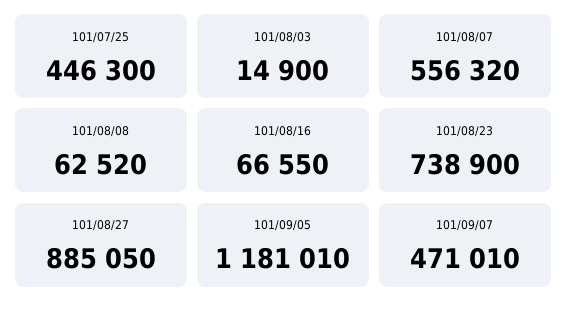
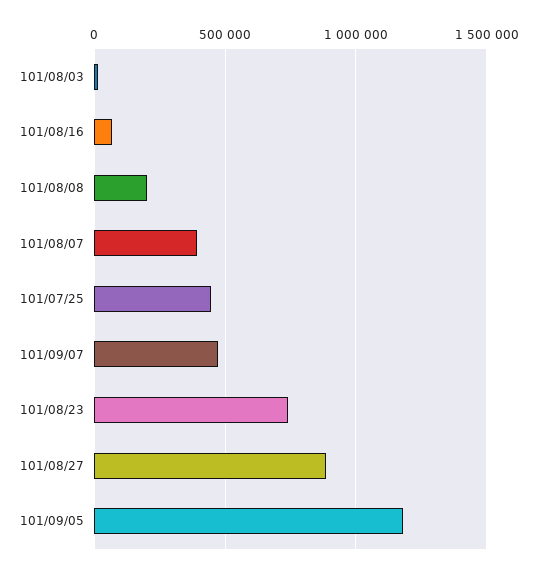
  {
    "101/07/25": 446300,
    "101/08/03": 14900,
-   "101/08/07": 556320,
+   "101/08/07": 400000,
-   "101/08/08": 62520,
+   "101/08/08": 200000,
    "101/08/16": 66550,
    "101/08/23": 738900,
    "101/08/27": 885050,
    "101/09/05": 1181010,
    "101/09/07": 471010
  }

